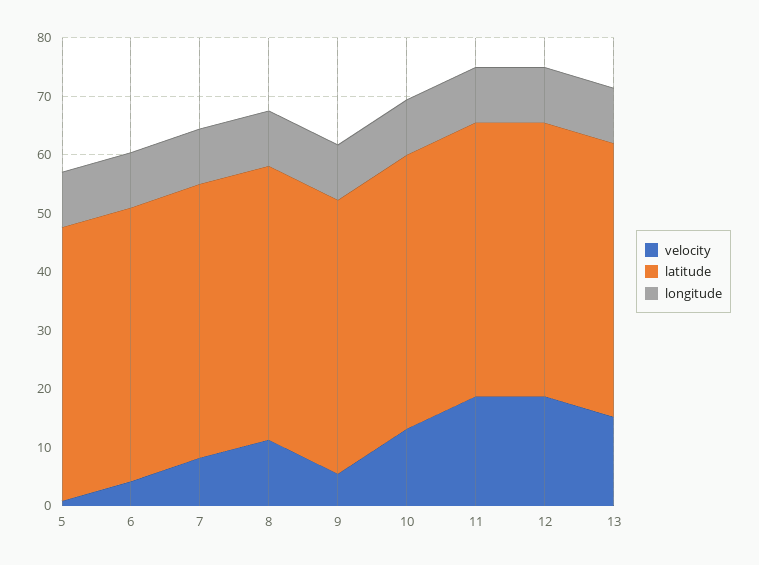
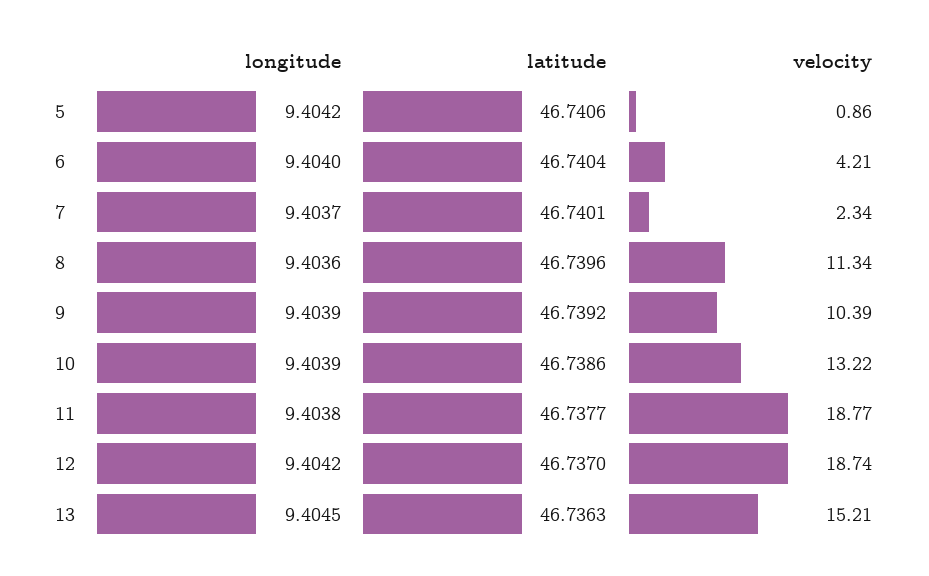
  {
    "velocity": {
      "5": 0.86,
      "6": 4.21,
-     "7": 8,
+     "7": 2.34,
      "8": 11.34,
-     "9": 6,
+     "9": 10.39,
      "10": 13.22,
      "11": 18.77,
      "12": 18.74,
      "13": 15.21
    },
    "latitude": {
      "5": 46.7406,
      "6": 46.7404,
      "7": 46.7401,
      "8": 46.7396,
      "9": 46.7392,
      "10": 46.7386,
      "11": 46.7377,
      "12": 46.737,
      "13": 46.7363
    },
    "longitude": {
      "5": 9.4042,
      "6": 9.404,
      "7": 9.4037,
      "8": 9.4036,
      "9": 9.4039,
      "10": 9.4039,
      "11": 9.4038,
      "12": 9.4042,
      "13": 9.4045
    }
  }

